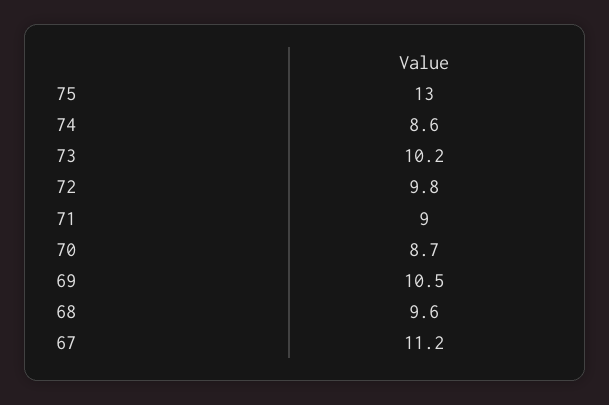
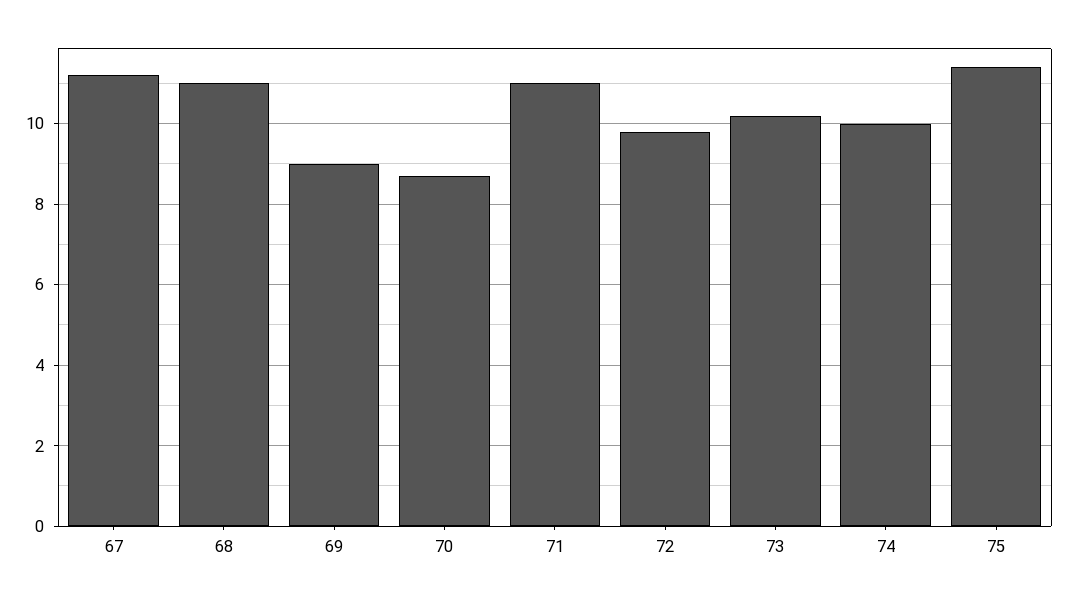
  {
-   "75": 13,
+   "75": 11.5,
-   "74": 8.6,
+   "74": 10,
    "73": 10.2,
    "72": 9.8,
-   "71": 9,
+   "71": 11,
    "70": 8.7,
-   "69": 10.5,
+   "69": 9,
-   "68": 9.6,
+   "68": 11,
    "67": 11.2
  }

